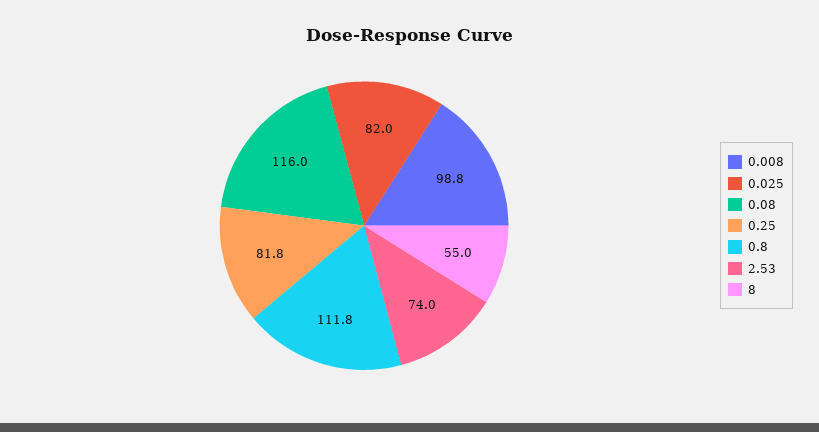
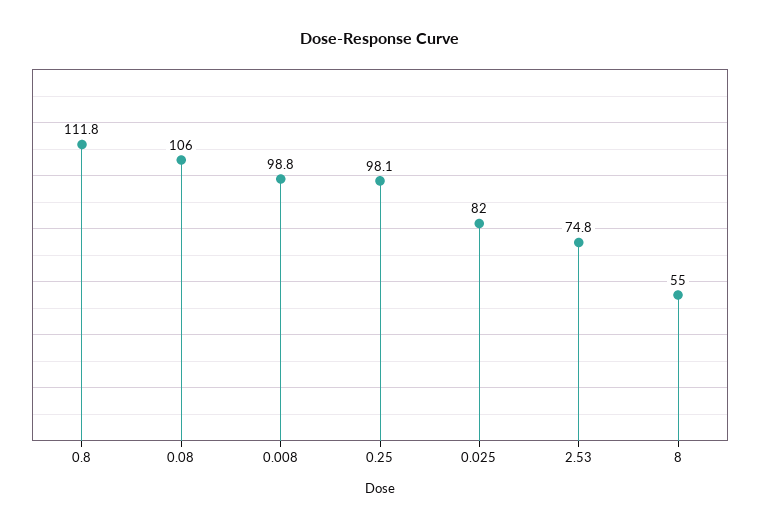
  {
    "0.008": 98.8,
    "0.025": 82,
-   "0.08": 116,
+   "0.08": 106,
-   "0.25": 81.8,
+   "0.25": 98.1,
    "0.8": 111.8,
-   "2.53": 74,
+   "2.53": 74.8,
    "8": 55
  }

